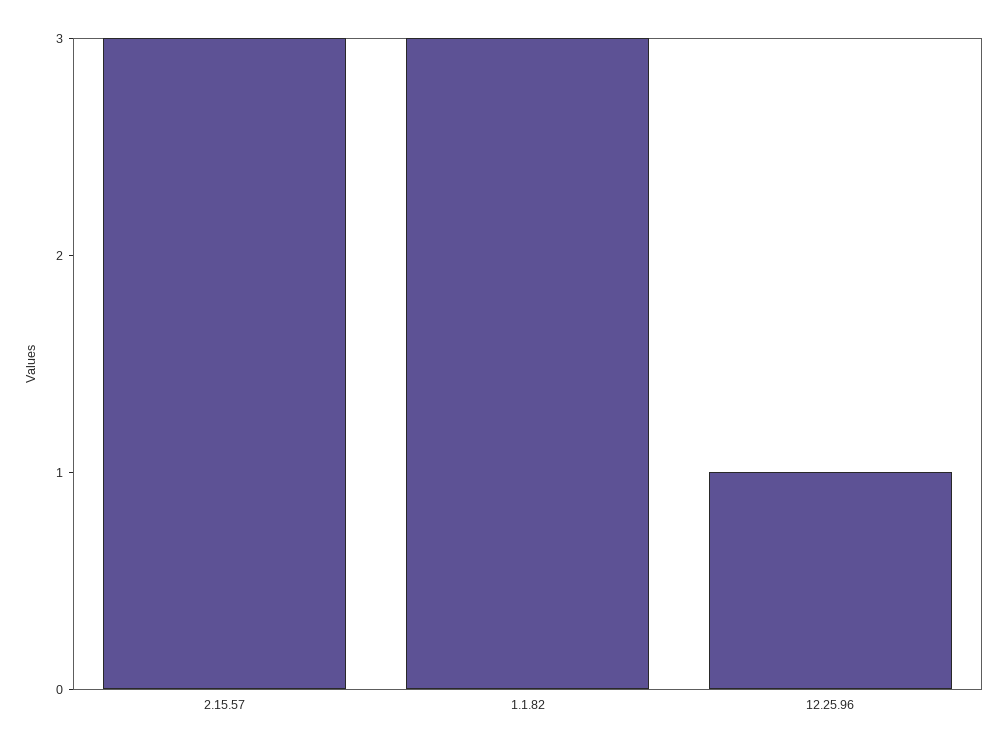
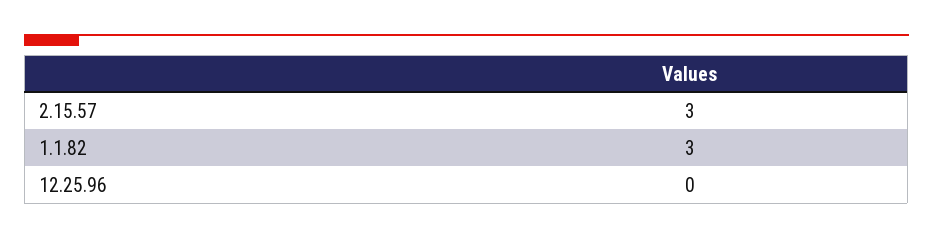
  {
    "2.15.57": 3,
    "1.1.82": 3,
-   "12.25.96": 1
+   "12.25.96": 0
  }

